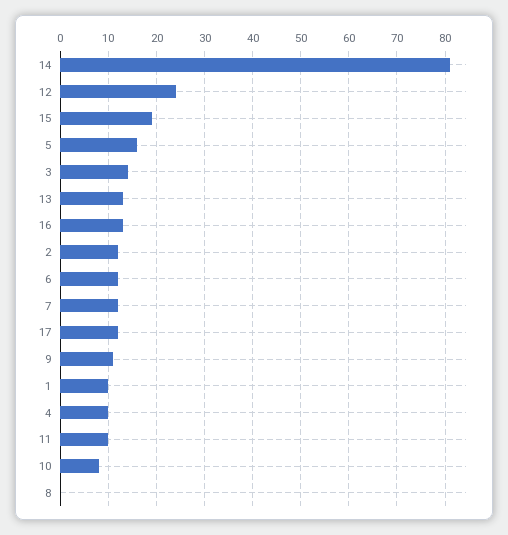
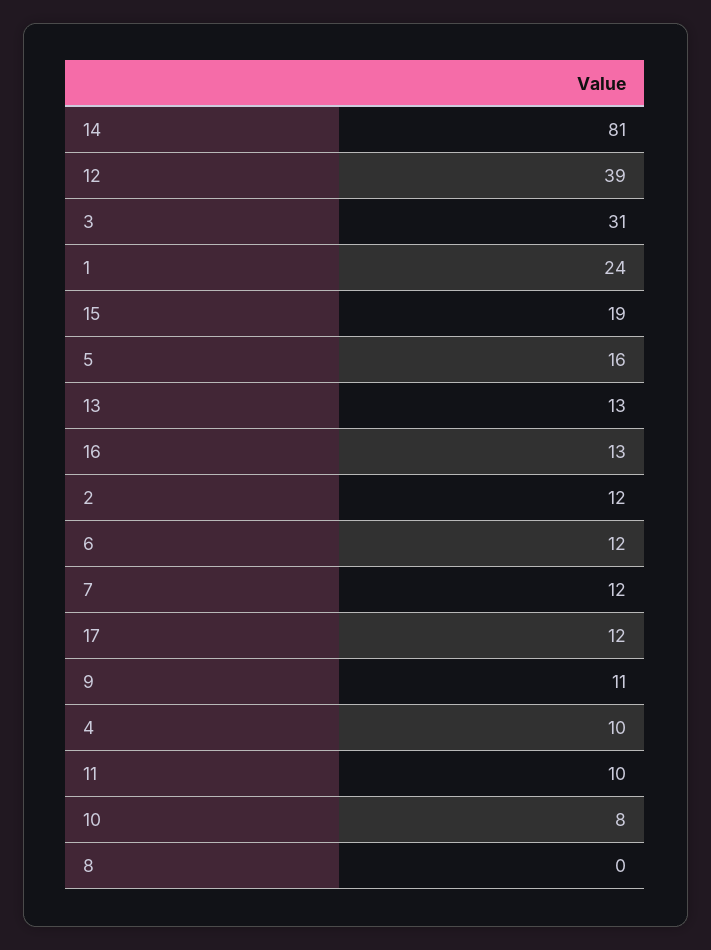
  {
    "14": 81,
-   "12": 25,
+   "12": 39,
    "15": 19,
    "5": 16,
-   "3": 15,
+   "3": 31,
    "13": 13,
    "16": 13,
    "2": 12,
    "6": 12,
    "7": 12,
    "17": 12,
    "9": 11,
-   "1": 10,
+   "1": 24,
    "4": 10,
    "11": 10,
    "10": 8,
    "8": 0
  }

